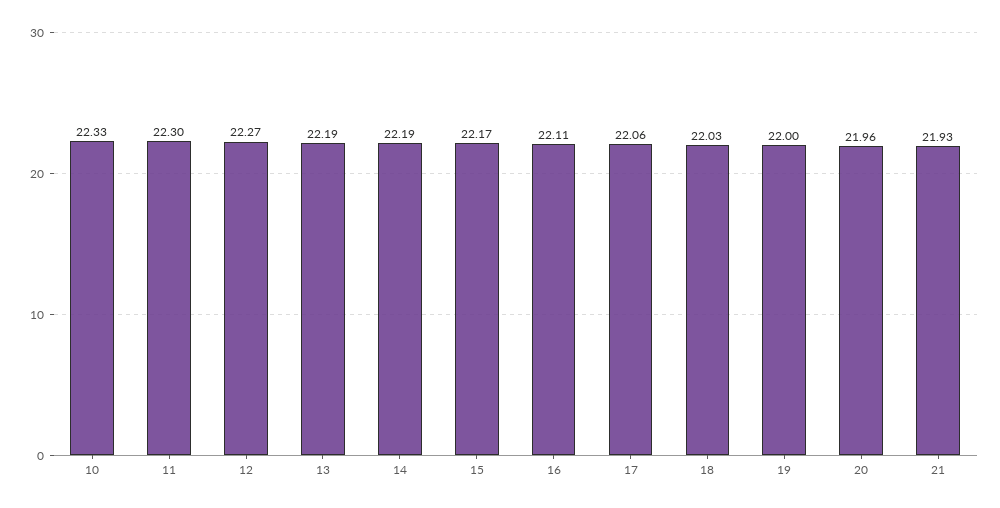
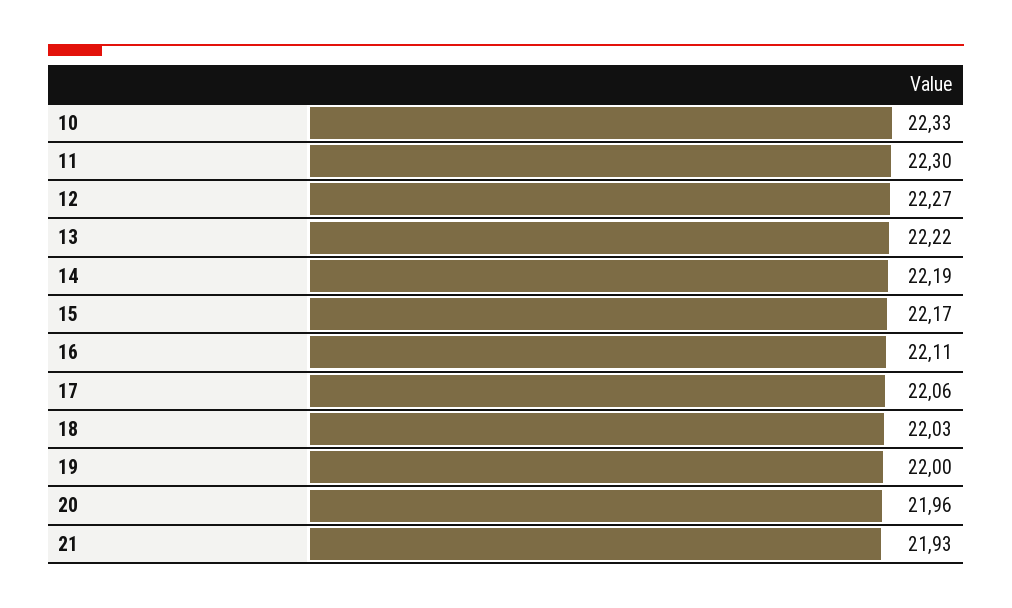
  {
    "10": 22.33,
    "11": 22.3,
    "12": 22.27,
-   "13": 22.19,
+   "13": 22.22,
    "14": 22.19,
    "15": 22.17,
    "16": 22.11,
    "17": 22.06,
    "18": 22.03,
    "19": 22,
    "20": 21.96,
    "21": 21.93
  }

